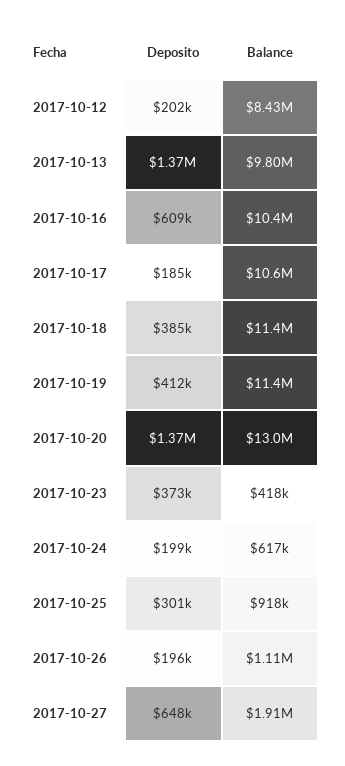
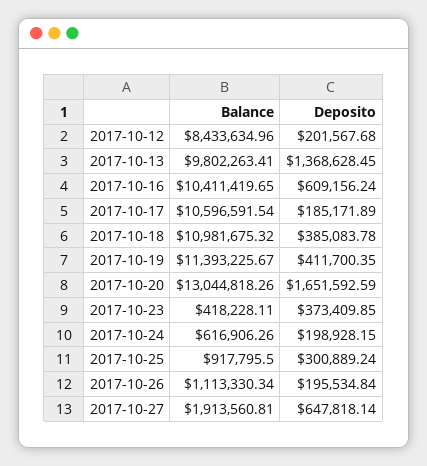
  {
    "Deposito": {
      "2017-10-12": 201567.68,
      "2017-10-13": 1368628.45,
      "2017-10-16": 609156.24,
      "2017-10-17": 185171.89,
      "2017-10-18": 385083.78,
      "2017-10-19": 411700.35,
-     "2017-10-20": 1370000,
+     "2017-10-20": 1651592.59,
      "2017-10-23": 373409.85,
      "2017-10-24": 198928.15,
      "2017-10-25": 300889.24,
      "2017-10-26": 195534.84,
      "2017-10-27": 647818.14
    },
    "Balance": {
      "2017-10-12": 8433634.96,
      "2017-10-13": 9802263.41,
      "2017-10-16": 10411419.65,
      "2017-10-17": 10596591.54,
-     "2017-10-18": 11400000,
+     "2017-10-18": 10981675.32,
      "2017-10-19": 11393225.67,
      "2017-10-20": 13044818.26,
      "2017-10-23": 418228.11,
      "2017-10-24": 616906.26,
      "2017-10-25": 917795.5,
      "2017-10-26": 1113330.34,
      "2017-10-27": 1913560.81
    }
  }

